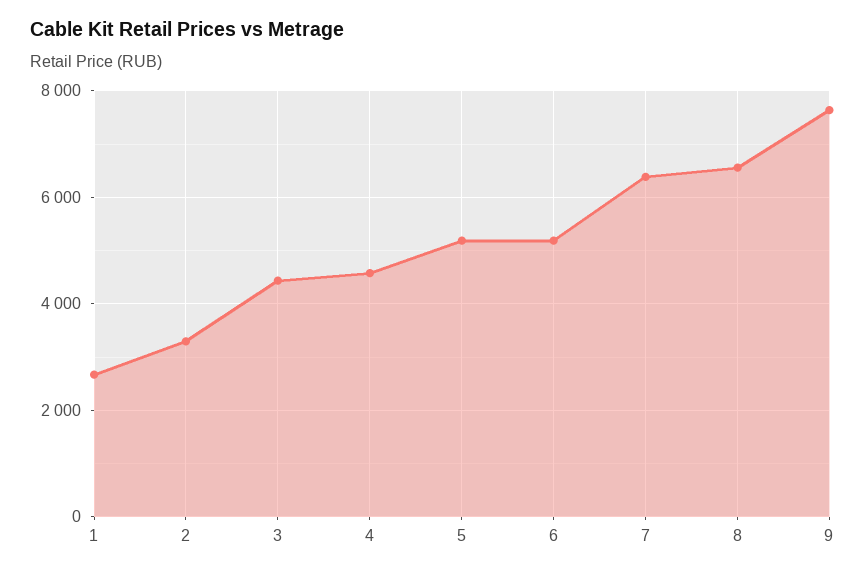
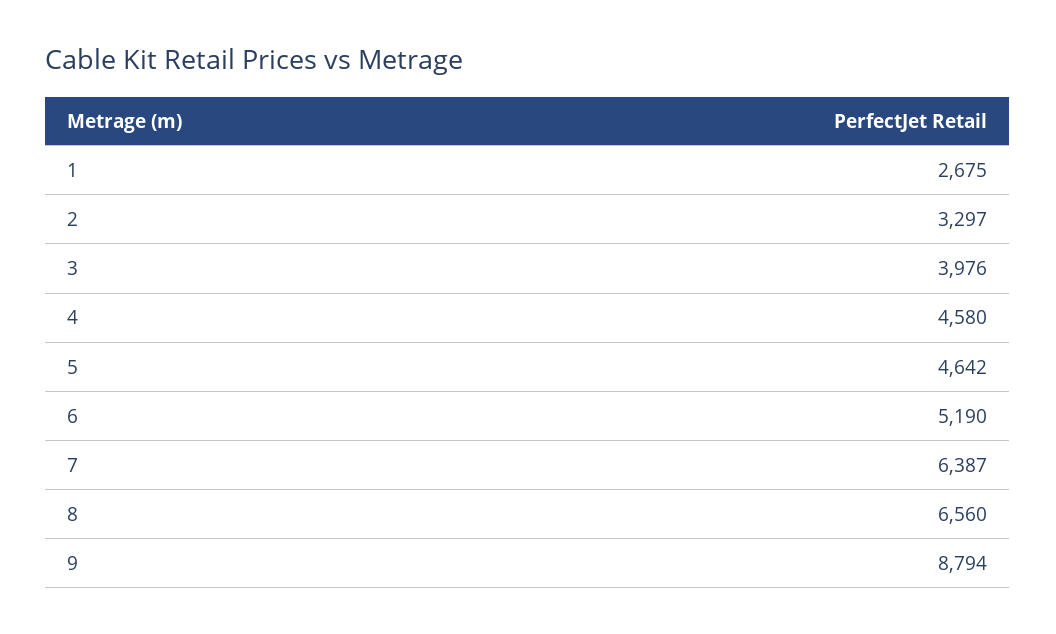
  {
    "1": 2675,
    "2": 3297,
-   "3": 4400,
+   "3": 3976,
    "4": 4580,
-   "5": 5200,
+   "5": 4642,
    "6": 5190,
    "7": 6387,
    "8": 6560,
-   "9": 7600
+   "9": 8794
  }

